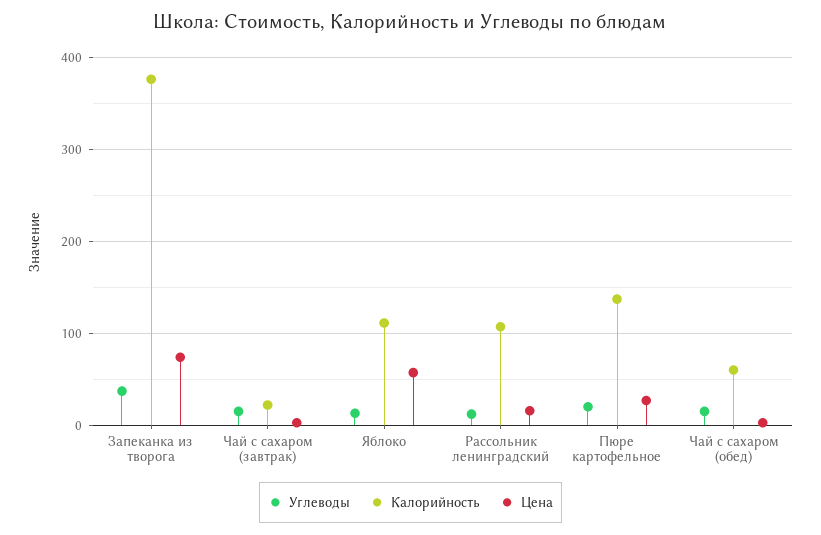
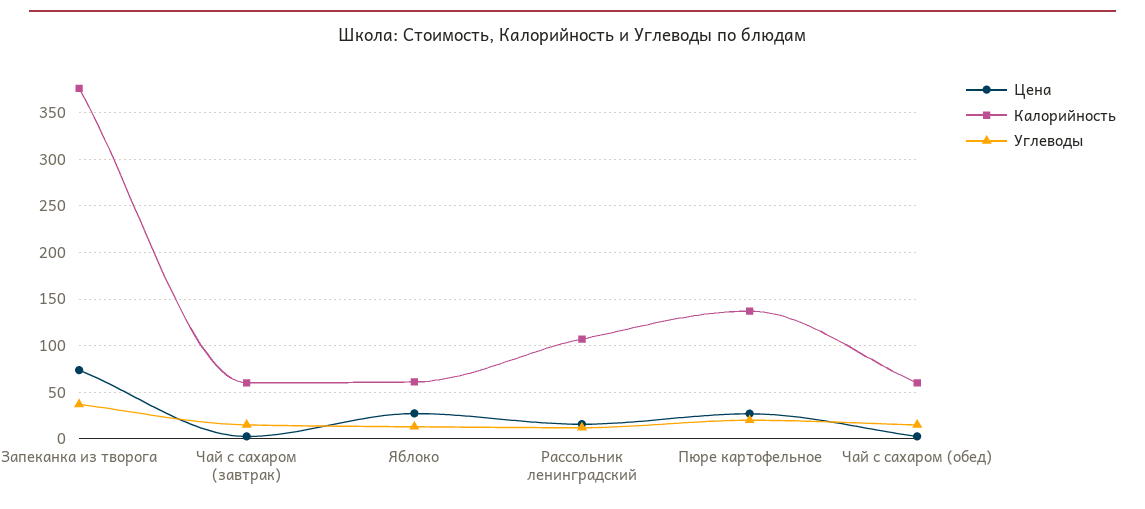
  {
    "Углеводы": {
      "Запеканка из творога": 40,
      "Чай с сахаром (завтрак)": 20,
      "Яблоко": 10,
      "Рассольник ленинградский": 10,
      "Пюре картофельное": 20,
      "Чай с сахаром (обед)": 20
    },
    "Калорийность": {
      "Запеканка из творога": 380,
-     "Чай с сахаром (завтрак)": 20,
+     "Чай с сахаром (завтрак)": 60,
-     "Яблоко": 110,
+     "Яблоко": 60,
      "Рассольник ленинградский": 110,
      "Пюре картофельное": 140,
      "Чай с сахаром (обед)": 60
    },
    "Цена": {
      "Запеканка из творога": 70,
      "Чай с сахаром (завтрак)": 0,
-     "Яблоко": 60,
+     "Яблоко": 30,
      "Рассольник ленинградский": 20,
      "Пюре картофельное": 30,
      "Чай с сахаром (обед)": 0
    }
  }

